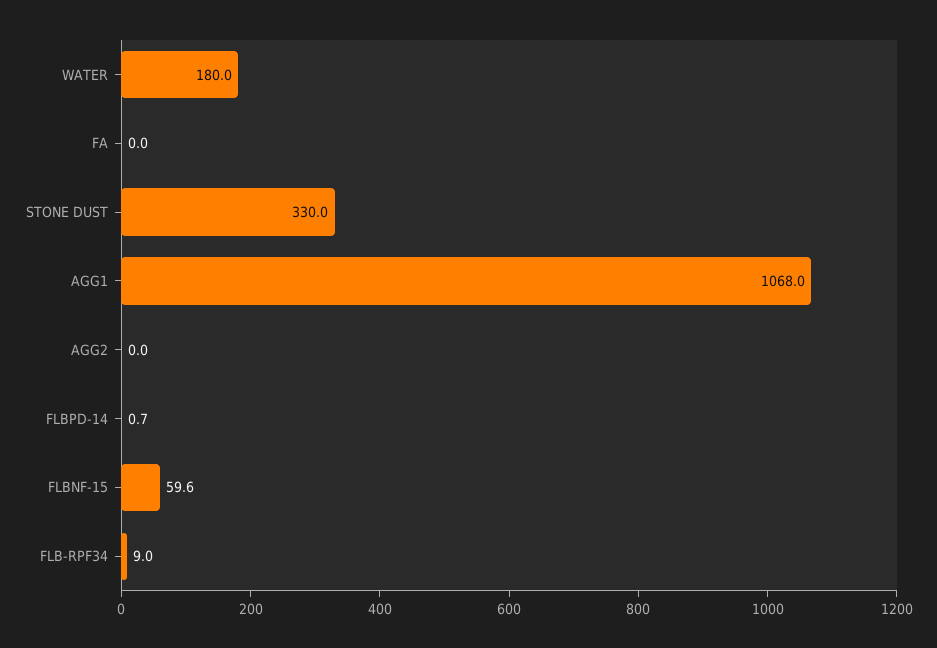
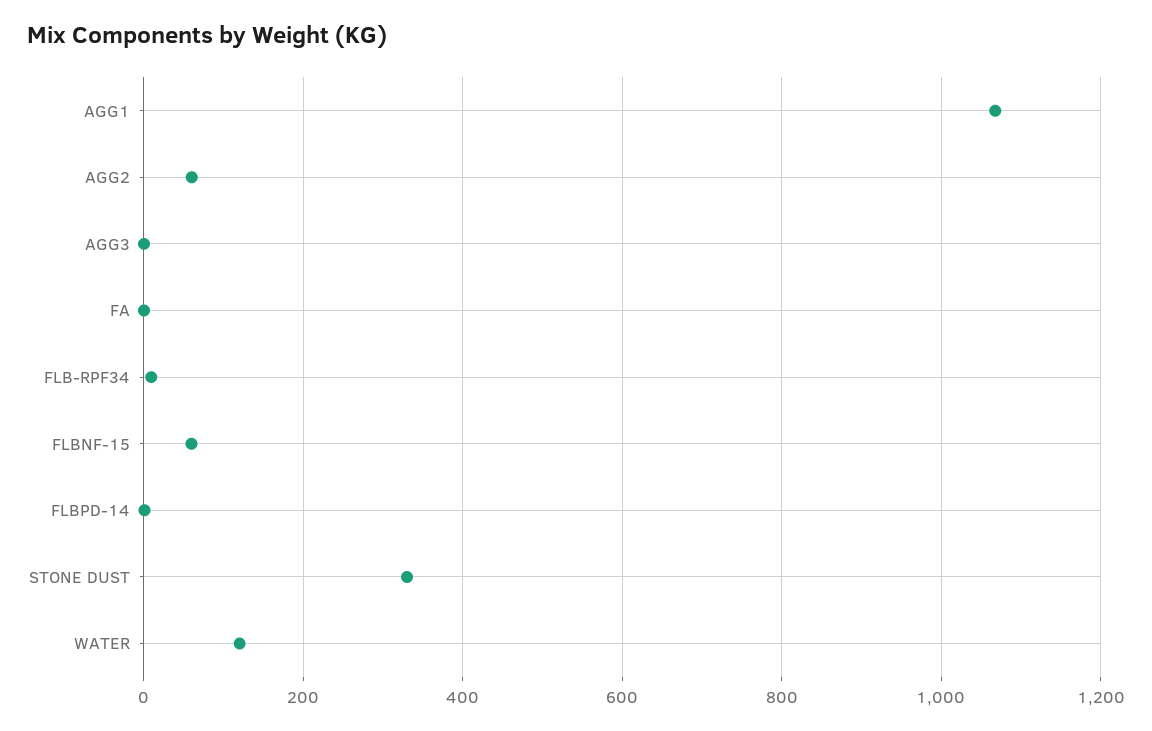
  {
-   "WATER": 180,
+   "WATER": 120,
    "FA": 0,
    "STONE DUST": 330,
    "AGG1": 1068,
-   "AGG2": 0,
+   "AGG2": 60,
    "FLBPD-14": 0.7,
    "FLBNF-15": 59.6,
-   "FLB-RPF34": 9
+   "FLB-RPF34": 9,
+   "AGG3": 0
  }

